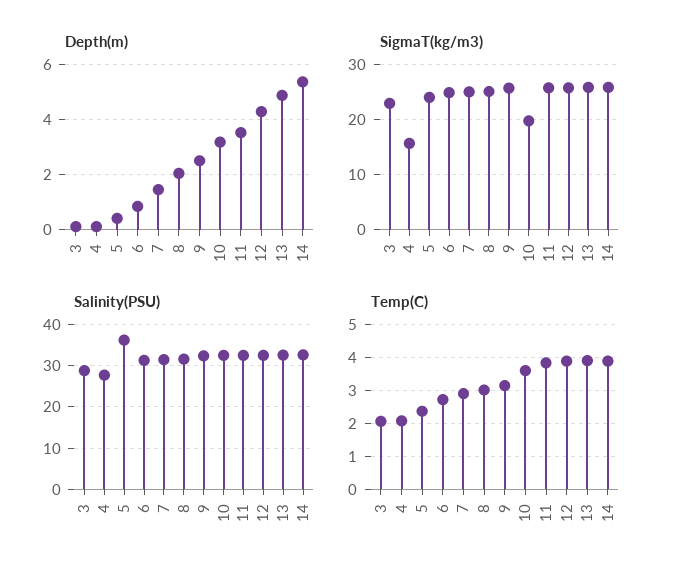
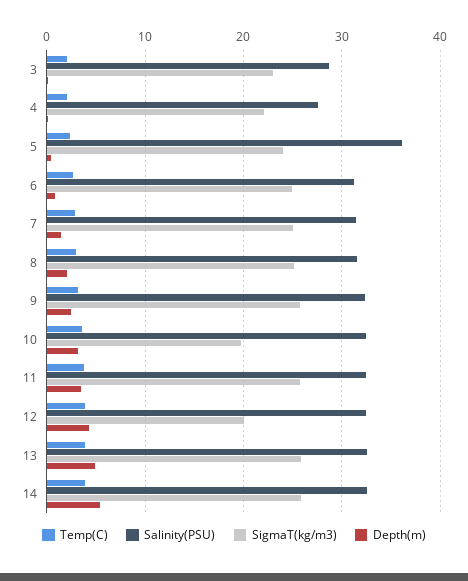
  {
    "Depth(m)": {
      "3": 0,
      "4": 0,
      "5": 0.5,
      "6": 0.75,
      "7": 1.5,
      "8": 2,
      "9": 2.5,
      "10": 3.25,
      "11": 3.5,
      "12": 4.25,
      "13": 5,
      "14": 5.25
    },
    "SigmaT(kg/m3)": {
      "3": 23,
-     "4": 16,
+     "4": 22,
      "5": 24,
      "6": 25,
      "7": 25,
      "8": 25,
      "9": 26,
      "10": 20,
      "11": 26,
-     "12": 26,
+     "12": 20,
      "13": 26,
      "14": 26
    },
    "Salinity(PSU)": {
      "3": 29,
      "4": 28,
      "5": 36,
      "6": 31,
      "7": 31,
      "8": 32,
      "9": 32,
      "10": 32,
      "11": 32,
      "12": 32,
      "13": 33,
      "14": 33
    },
    "Temp(C)": {
      "3": 2,
      "4": 2,
      "5": 2.4,
      "6": 2.8,
      "7": 2.8,
      "8": 3,
      "9": 3.2,
      "10": 3.6,
      "11": 3.8,
      "12": 3.8,
      "13": 3.8,
      "14": 3.8
    }
  }

